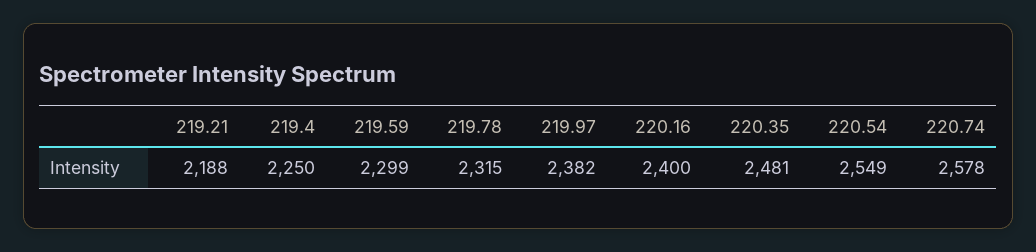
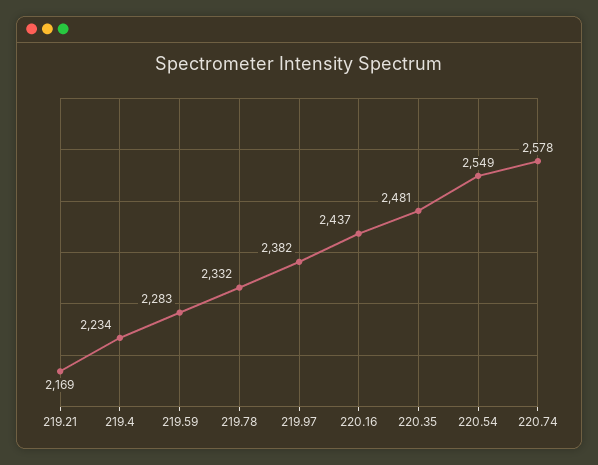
  {
-   "219.21": 2188,
+   "219.21": 2169,
-   "219.4": 2250,
+   "219.4": 2234,
-   "219.59": 2299,
+   "219.59": 2283,
-   "219.78": 2315,
+   "219.78": 2332,
    "219.97": 2382,
-   "220.16": 2400,
+   "220.16": 2437,
    "220.35": 2481,
    "220.54": 2549,
    "220.74": 2578
  }

